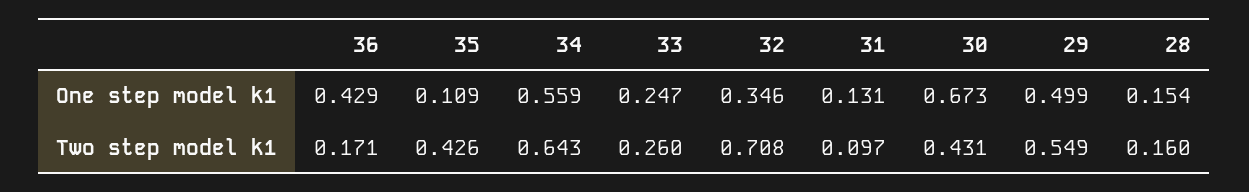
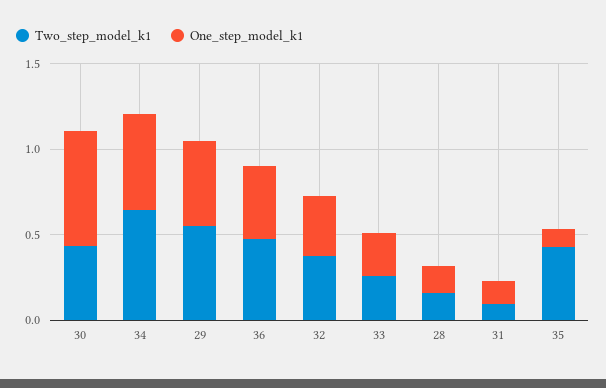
  {
    "One step model k1": {
      "36": 0.429,
      "35": 0.109,
      "34": 0.559,
      "33": 0.247,
      "32": 0.346,
      "31": 0.131,
      "30": 0.673,
      "29": 0.499,
      "28": 0.154
    },
    "Two step model k1": {
-     "36": 0.171,
+     "36": 0.5,
      "35": 0.426,
      "34": 0.643,
      "33": 0.26,
-     "32": 0.708,
+     "32": 0.4,
      "31": 0.097,
      "30": 0.431,
      "29": 0.549,
      "28": 0.16
    }
  }

